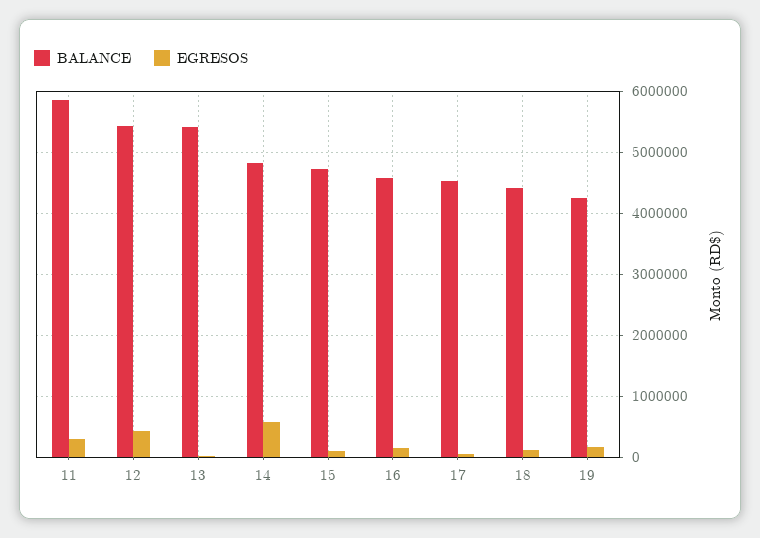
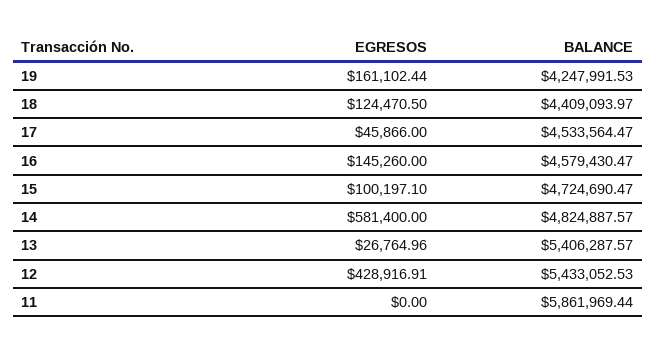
  {
    "BALANCE": {
      "11": 5861969.44,
      "12": 5433052.53,
      "13": 5406287.57,
      "14": 4824887.57,
      "15": 4724690.47,
      "16": 4579430.47,
      "17": 4533564.47,
      "18": 4409093.97,
      "19": 4247991.53
    },
    "EGRESOS": {
-     "11": 300000,
+     "11": 0,
      "12": 428916.91,
      "13": 26764.96,
      "14": 581400,
      "15": 100197.1,
      "16": 145260,
      "17": 45866,
      "18": 124470.5,
      "19": 161102.44
    }
  }

